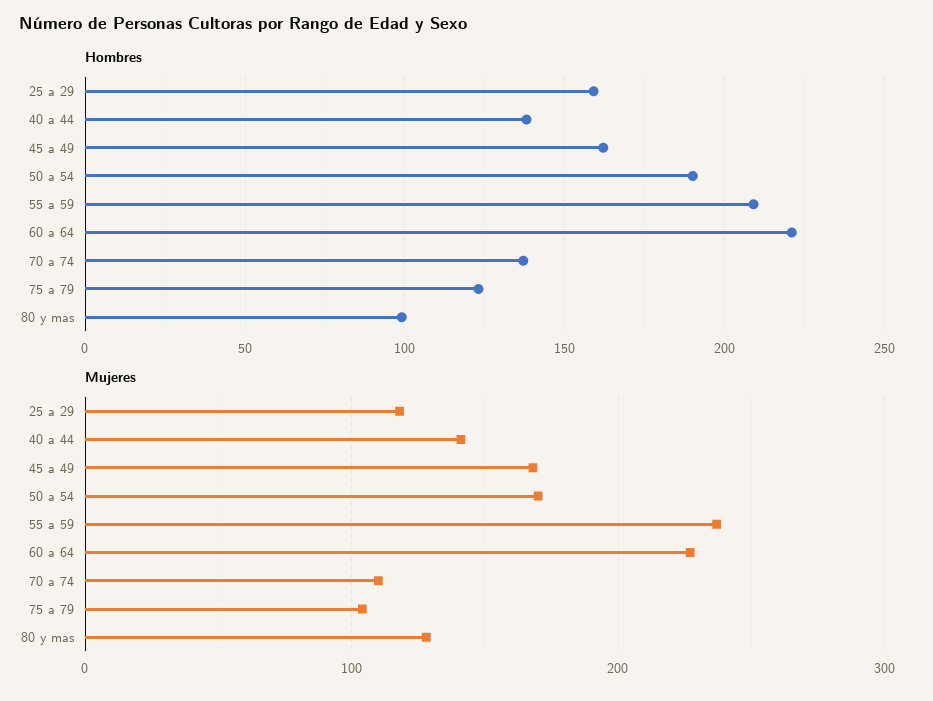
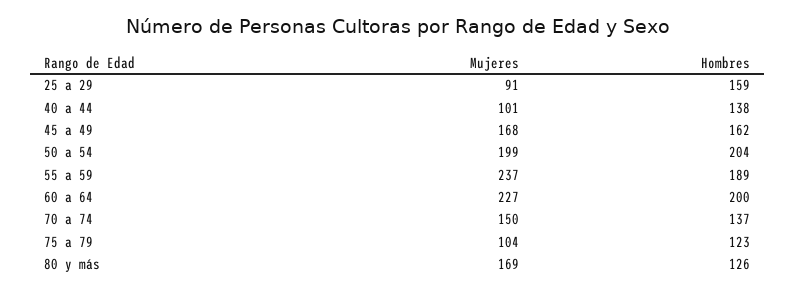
  {
    "Hombres": {
      "25 a 29": 159,
      "40 a 44": 138,
      "45 a 49": 162,
-     "50 a 54": 190,
+     "50 a 54": 204,
-     "55 a 59": 210,
+     "55 a 59": 189,
-     "60 a 64": 220,
+     "60 a 64": 200,
      "70 a 74": 137,
      "75 a 79": 123,
-     "80 y más": 100
+     "80 y más": 126
    },
    "Mujeres": {
-     "25 a 29": 120,
+     "25 a 29": 91,
-     "40 a 44": 140,
+     "40 a 44": 101,
      "45 a 49": 168,
-     "50 a 54": 170,
+     "50 a 54": 199,
      "55 a 59": 237,
      "60 a 64": 227,
-     "70 a 74": 110,
+     "70 a 74": 150,
      "75 a 79": 104,
-     "80 y más": 130
+     "80 y más": 169
    }
  }

